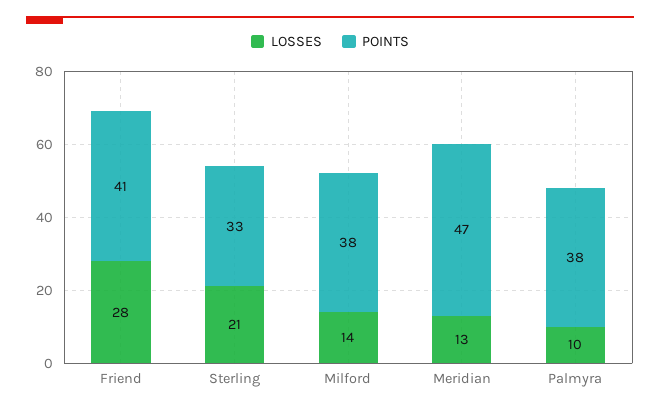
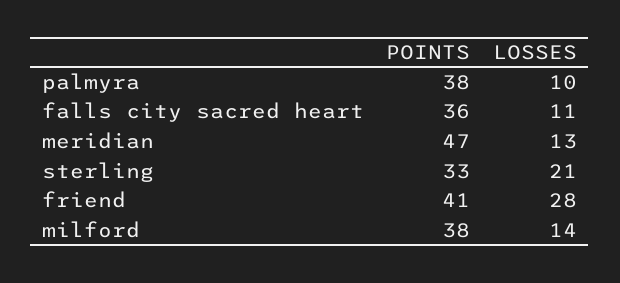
  {
    "LOSSES": {
      "Friend": 28,
      "Sterling": 21,
      "Milford": 14,
      "Meridian": 13,
-     "Palmyra": 10
+     "Palmyra": 10,
+     "falls city sacred heart": 11
    },
    "POINTS": {
      "Friend": 41,
      "Sterling": 33,
      "Milford": 38,
      "Meridian": 47,
-     "Palmyra": 38
+     "Palmyra": 38,
+     "falls city sacred heart": 36
    }
  }

